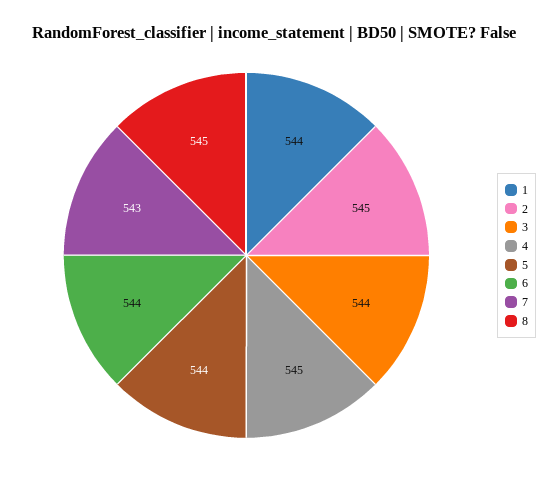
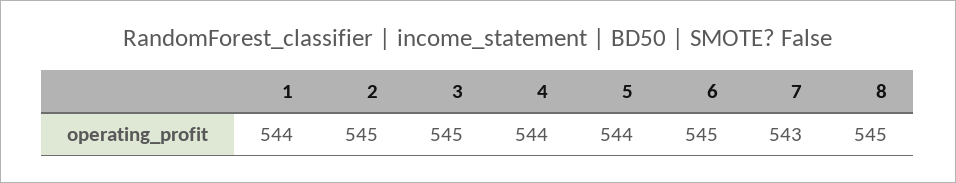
  {
    "1": 544,
    "2": 545,
-   "3": 544,
+   "3": 545,
-   "4": 545,
+   "4": 544,
    "5": 544,
-   "6": 544,
+   "6": 545,
    "7": 543,
    "8": 545
  }

